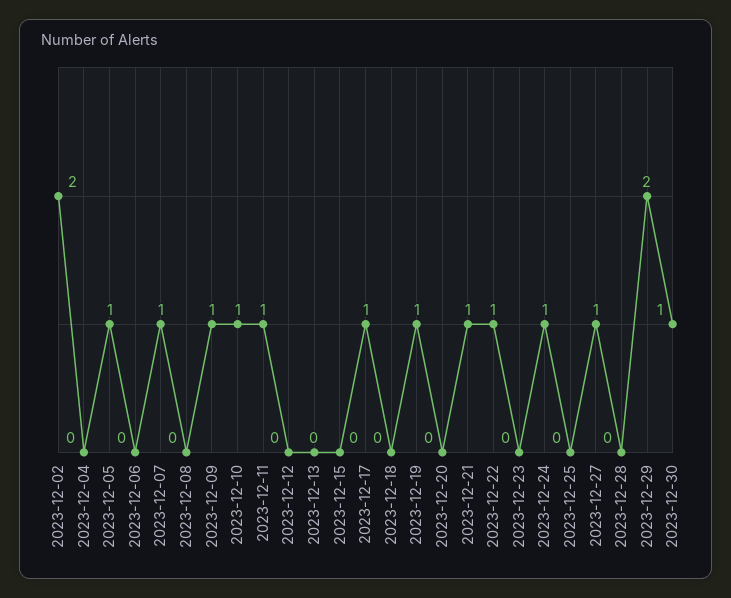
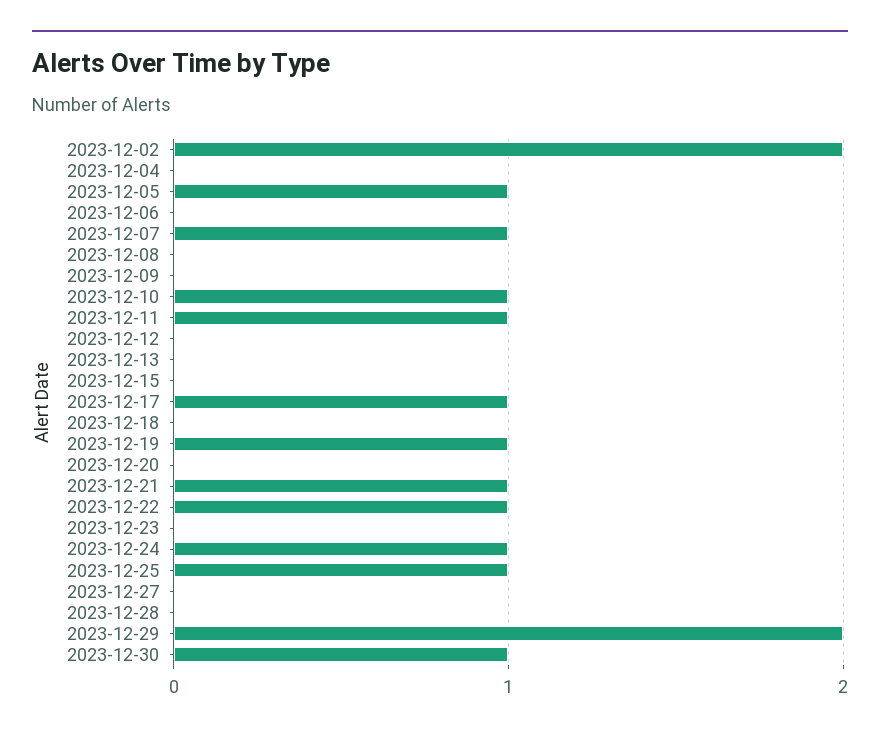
  {
    "2023-12-02": 2,
    "2023-12-04": 0,
    "2023-12-05": 1,
    "2023-12-06": 0,
    "2023-12-07": 1,
    "2023-12-08": 0,
-   "2023-12-09": 1,
+   "2023-12-09": 0,
    "2023-12-10": 1,
    "2023-12-11": 1,
    "2023-12-12": 0,
    "2023-12-13": 0,
    "2023-12-15": 0,
    "2023-12-17": 1,
    "2023-12-18": 0,
    "2023-12-19": 1,
    "2023-12-20": 0,
    "2023-12-21": 1,
    "2023-12-22": 1,
    "2023-12-23": 0,
    "2023-12-24": 1,
-   "2023-12-25": 0,
+   "2023-12-25": 1,
-   "2023-12-27": 1,
+   "2023-12-27": 0,
    "2023-12-28": 0,
    "2023-12-29": 2,
    "2023-12-30": 1
  }

